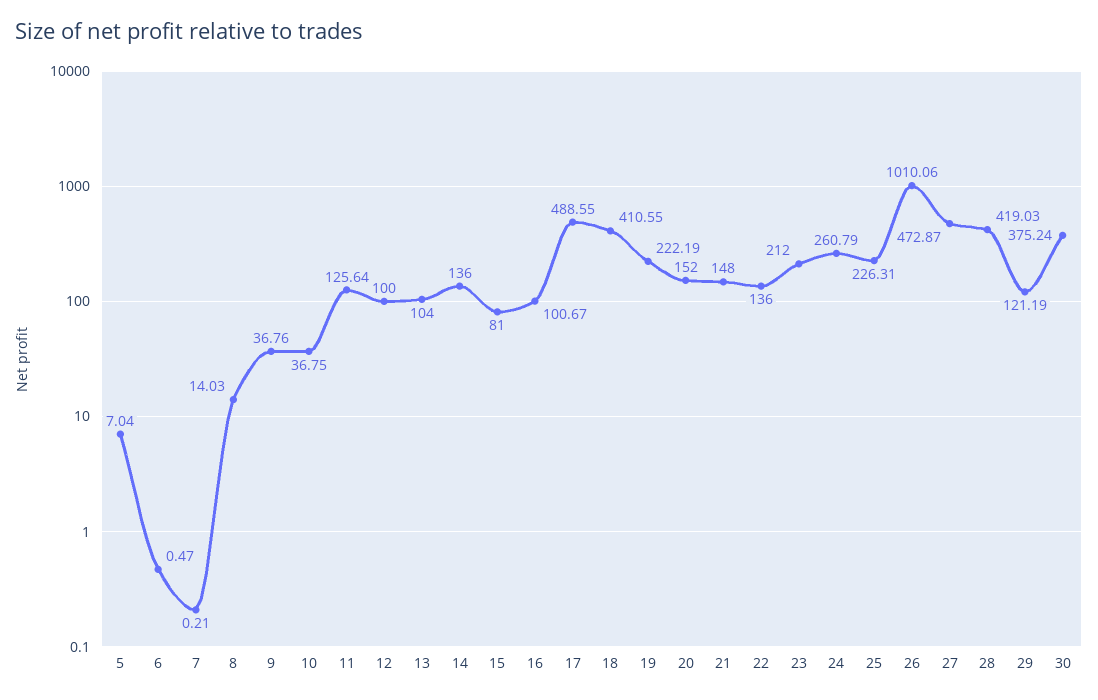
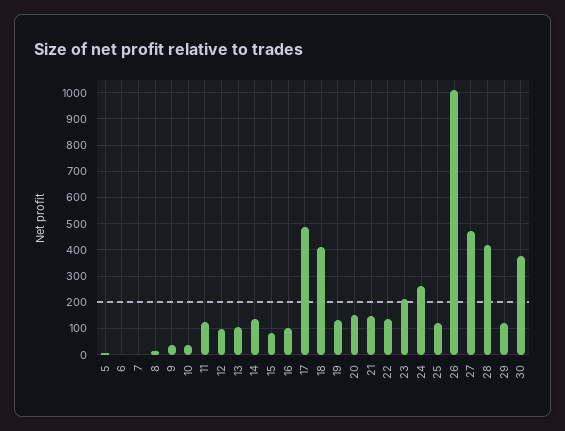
  {
    "5": 7.04,
    "6": 0.47,
    "7": 0.21,
    "8": 14.03,
    "9": 36.76,
    "10": 36.75,
    "11": 125.64,
    "12": 100,
    "13": 104,
    "14": 136,
    "15": 81,
    "16": 100.67,
    "17": 488.55,
    "18": 410.55,
-   "19": 222.19,
+   "19": 125,
    "20": 152,
    "21": 148,
    "22": 136,
    "23": 212,
    "24": 260.79,
-   "25": 226.31,
+   "25": 125,
    "26": 1010.06,
    "27": 472.87,
    "28": 419.03,
    "29": 121.19,
    "30": 375.24
  }

